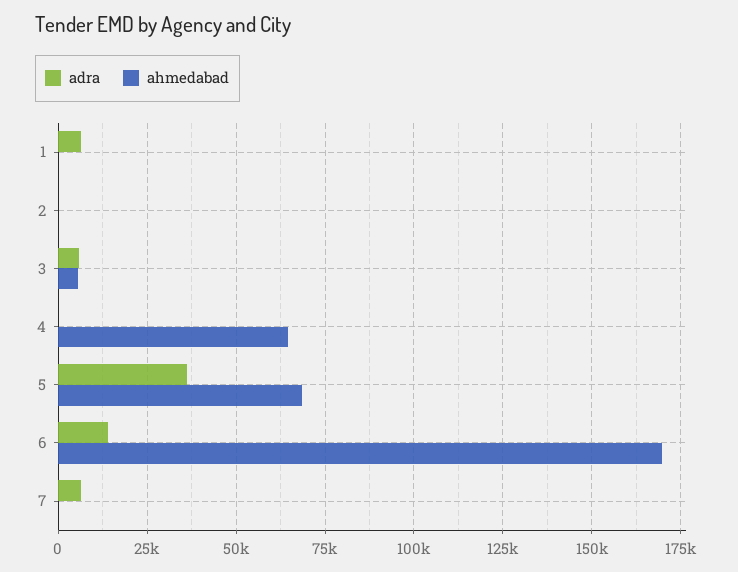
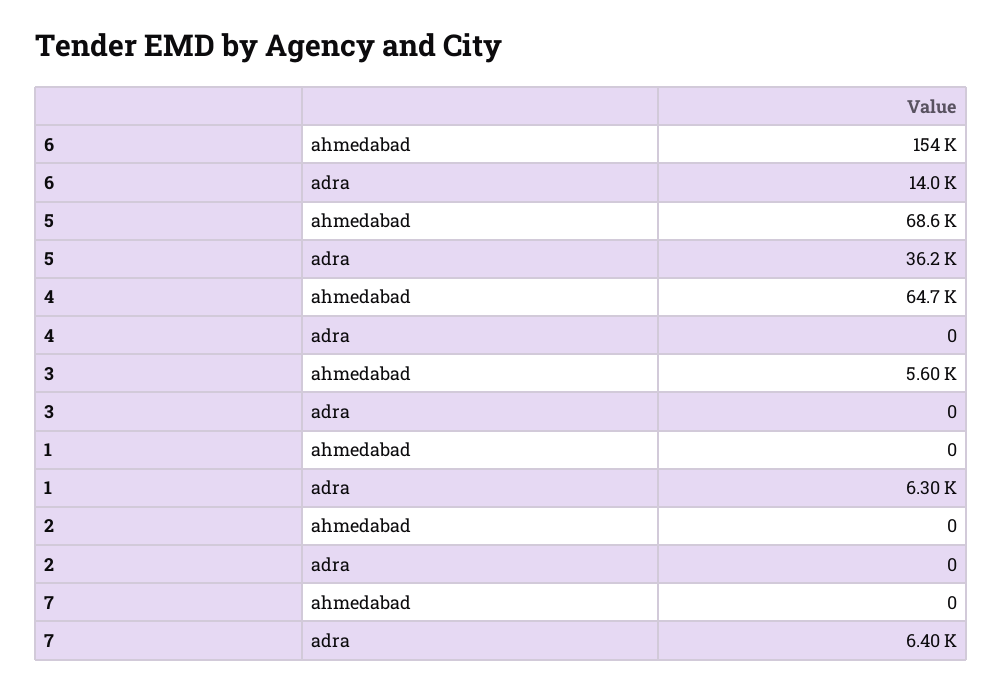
  {
    "adra": {
      "1": 6300,
      "2": 0,
-     "3": 5000,
+     "3": 0,
      "4": 0,
      "5": 36200,
      "6": 14000,
      "7": 6400
    },
    "ahmedabad": {
      "1": 0,
      "2": 0,
      "3": 5600,
      "4": 64700,
      "5": 68600,
-     "6": 170000,
+     "6": 154000,
      "7": 0
    }
  }

